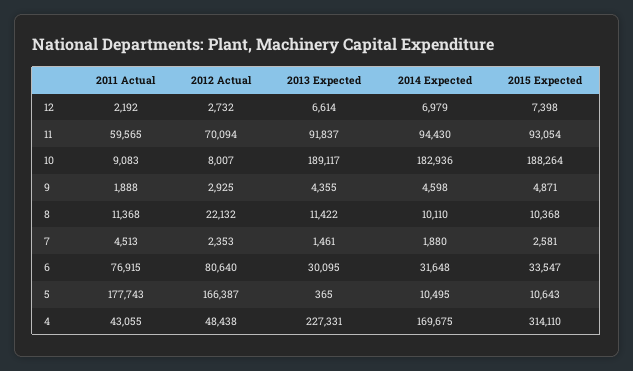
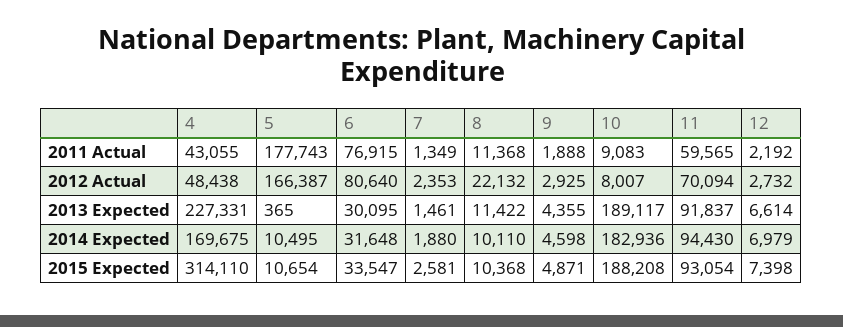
  {
    "2011 Actual": {
      "12": 2192,
      "11": 59565,
      "10": 9083,
      "9": 1888,
      "8": 11368,
-     "7": 4513,
+     "7": 1349,
      "6": 76915,
      "5": 177743,
      "4": 43055
    },
    "2012 Actual": {
      "12": 2732,
      "11": 70094,
      "10": 8007,
      "9": 2925,
      "8": 22132,
      "7": 2353,
      "6": 80640,
      "5": 166387,
      "4": 48438
    },
    "2013 Expected": {
      "12": 6614,
      "11": 91837,
      "10": 189117,
      "9": 4355,
      "8": 11422,
      "7": 1461,
      "6": 30095,
      "5": 365,
      "4": 227331
    },
    "2014 Expected": {
      "12": 6979,
      "11": 94430,
      "10": 182936,
      "9": 4598,
      "8": 10110,
      "7": 1880,
      "6": 31648,
      "5": 10495,
      "4": 169675
    },
    "2015 Expected": {
      "12": 7398,
      "11": 93054,
-     "10": 188264,
+     "10": 188208,
      "9": 4871,
      "8": 10368,
      "7": 2581,
      "6": 33547,
-     "5": 10643,
+     "5": 10654,
      "4": 314110
    }
  }

